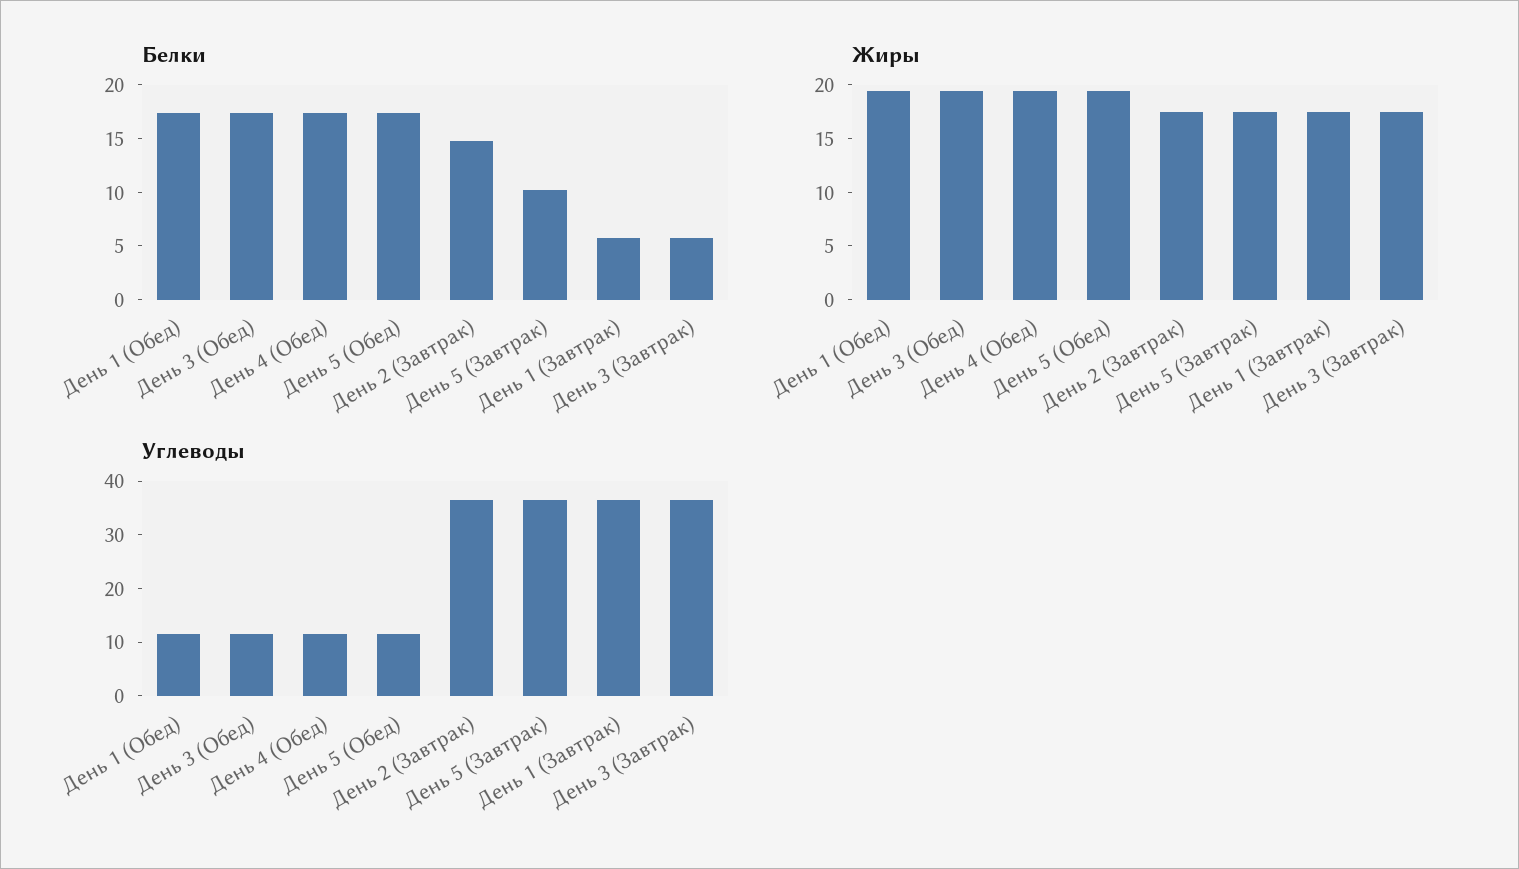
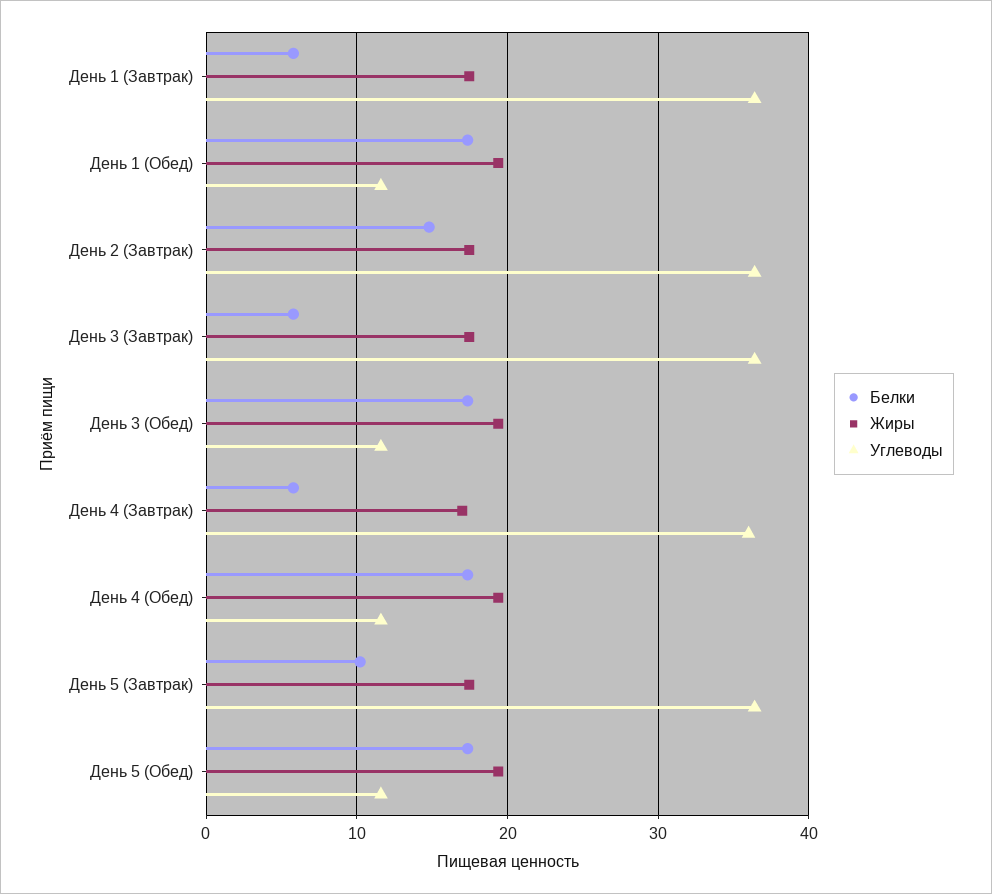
  {
    "Белки": {
      "День 1 (Обед)": 17,
      "День 3 (Обед)": 17,
      "День 4 (Обед)": 17,
      "День 5 (Обед)": 17,
      "День 2 (Завтрак)": 15,
      "День 5 (Завтрак)": 10,
      "День 1 (Завтрак)": 6,
-     "День 3 (Завтрак)": 6
+     "День 3 (Завтрак)": 6,
+     "День 4 (Завтрак)": 6
    },
    "Жиры": {
      "День 1 (Обед)": 19,
      "День 3 (Обед)": 19,
      "День 4 (Обед)": 19,
      "День 5 (Обед)": 19,
      "День 2 (Завтрак)": 17,
      "День 5 (Завтрак)": 17,
      "День 1 (Завтрак)": 17,
-     "День 3 (Завтрак)": 17
+     "День 3 (Завтрак)": 17,
+     "День 4 (Завтрак)": 17
    },
    "Углеводы": {
      "День 1 (Обед)": 12,
      "День 3 (Обед)": 12,
      "День 4 (Обед)": 12,
      "День 5 (Обед)": 12,
      "День 2 (Завтрак)": 36,
      "День 5 (Завтрак)": 36,
      "День 1 (Завтрак)": 36,
-     "День 3 (Завтрак)": 36
+     "День 3 (Завтрак)": 36,
+     "День 4 (Завтрак)": 36
    }
  }

